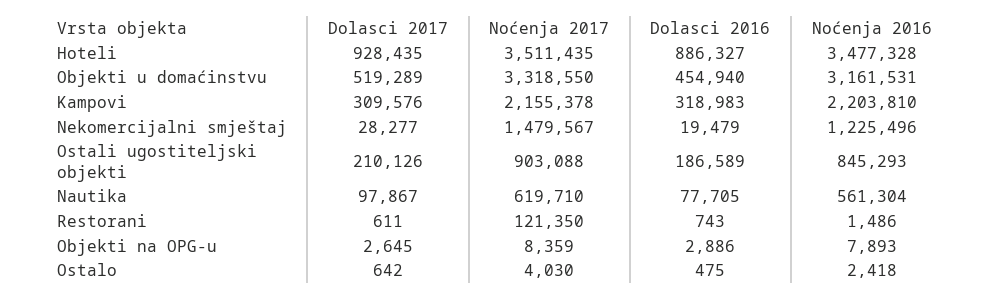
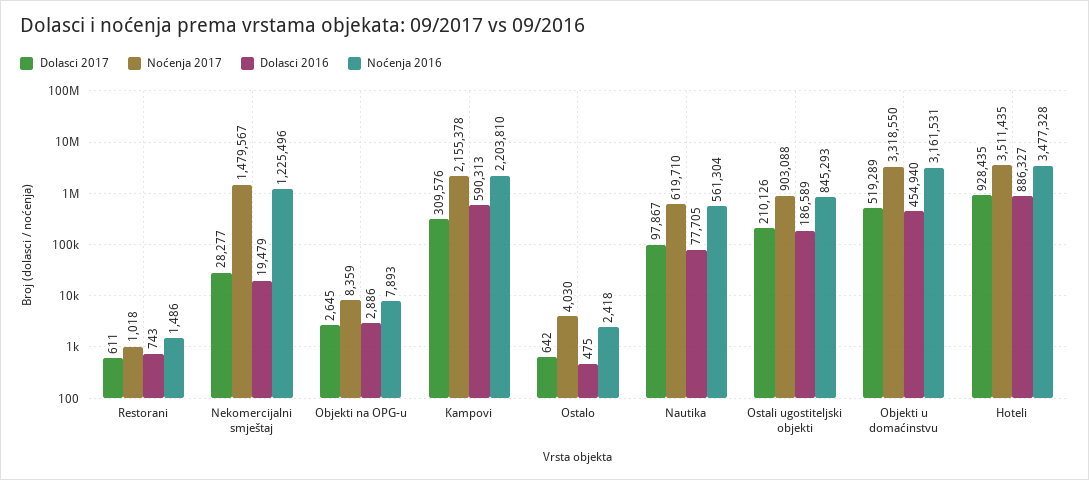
  {
    "Dolasci 2017": {
      "Hoteli": 928435,
      "Objekti u domaćinstvu": 519289,
      "Kampovi": 309576,
      "Nekomercijalni smještaj": 28277,
      "Ostali ugostiteljski objekti": 210126,
      "Nautika": 97867,
      "Restorani": 611,
      "Objekti na OPG-u": 2645,
      "Ostalo": 642
    },
    "Noćenja 2017": {
      "Hoteli": 3511435,
      "Objekti u domaćinstvu": 3318550,
      "Kampovi": 2155378,
      "Nekomercijalni smještaj": 1479567,
      "Ostali ugostiteljski objekti": 903088,
      "Nautika": 619710,
-     "Restorani": 121350,
+     "Restorani": 1018,
      "Objekti na OPG-u": 8359,
      "Ostalo": 4030
    },
    "Dolasci 2016": {
      "Hoteli": 886327,
      "Objekti u domaćinstvu": 454940,
-     "Kampovi": 318983,
+     "Kampovi": 590313,
      "Nekomercijalni smještaj": 19479,
      "Ostali ugostiteljski objekti": 186589,
      "Nautika": 77705,
      "Restorani": 743,
      "Objekti na OPG-u": 2886,
      "Ostalo": 475
    },
    "Noćenja 2016": {
      "Hoteli": 3477328,
      "Objekti u domaćinstvu": 3161531,
      "Kampovi": 2203810,
      "Nekomercijalni smještaj": 1225496,
      "Ostali ugostiteljski objekti": 845293,
      "Nautika": 561304,
      "Restorani": 1486,
      "Objekti na OPG-u": 7893,
      "Ostalo": 2418
    }
  }

